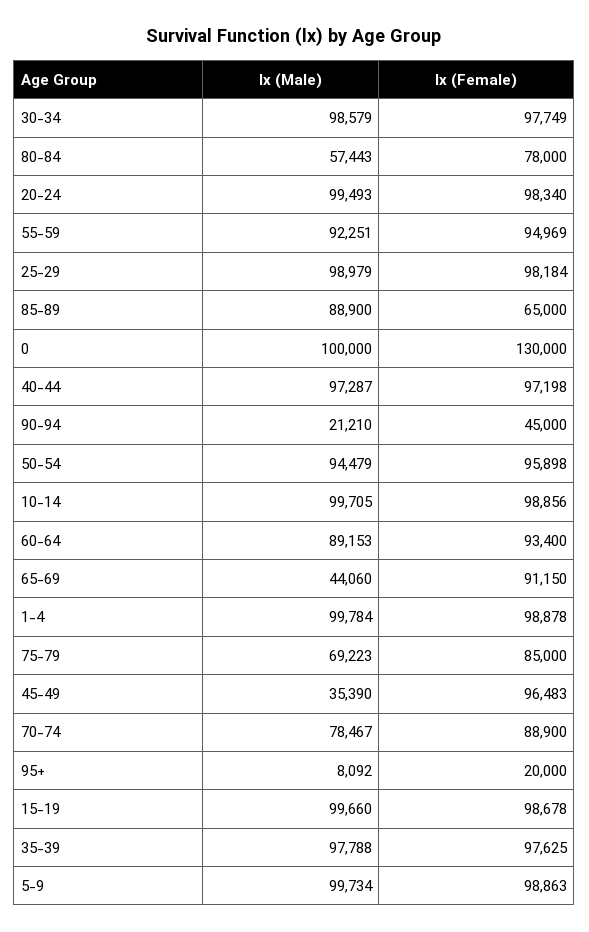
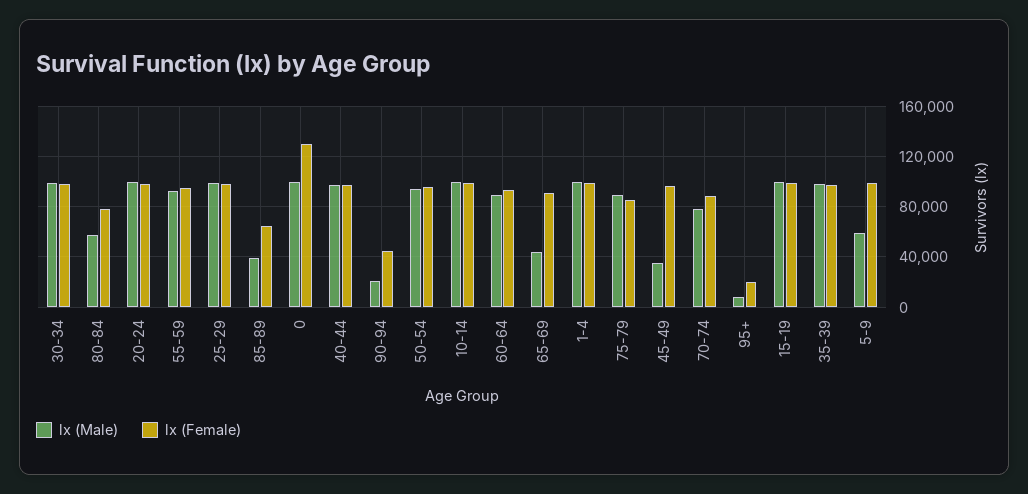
  {
    "lx (Male)": {
      "30-34": 98579,
      "80-84": 57443,
      "20-24": 99493,
      "55-59": 92251,
      "25-29": 98979,
-     "85-89": 88900,
+     "85-89": 40000,
      "0": 100000,
      "40-44": 97287,
      "90-94": 21210,
      "50-54": 94479,
      "10-14": 99705,
      "60-64": 89153,
      "65-69": 44060,
      "1-4": 99784,
-     "75-79": 69223,
+     "75-79": 90000,
      "45-49": 35390,
      "70-74": 78467,
      "95+": 8092,
      "15-19": 99660,
      "35-39": 97788,
-     "5-9": 99734
+     "5-9": 60000
    },
    "lx (Female)": {
      "30-34": 97749,
      "80-84": 78000,
      "20-24": 98340,
      "55-59": 94969,
      "25-29": 98184,
      "85-89": 65000,
      "0": 130000,
      "40-44": 97198,
      "90-94": 45000,
      "50-54": 95898,
      "10-14": 98856,
      "60-64": 93400,
      "65-69": 91150,
      "1-4": 98878,
      "75-79": 85000,
      "45-49": 96483,
      "70-74": 88900,
      "95+": 20000,
      "15-19": 98678,
      "35-39": 97625,
      "5-9": 98863
    }
  }

